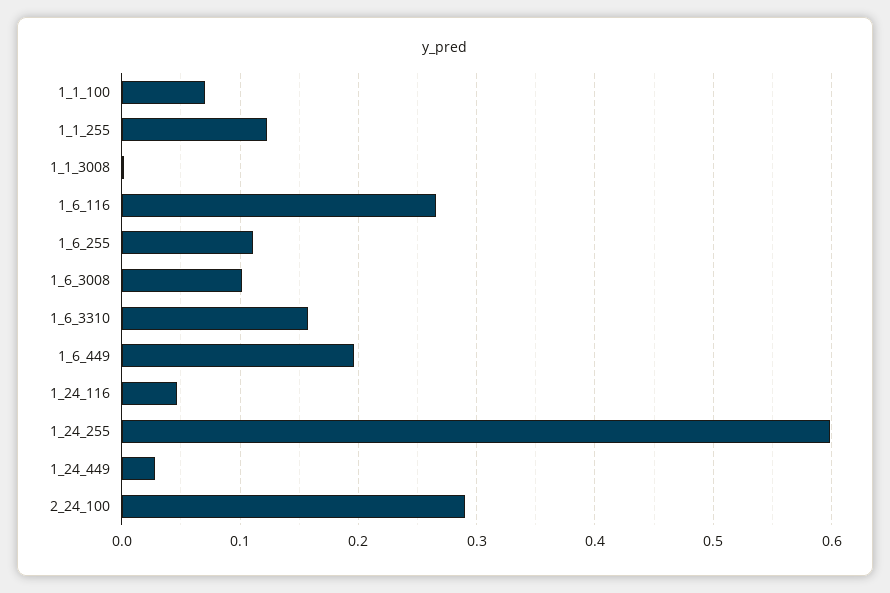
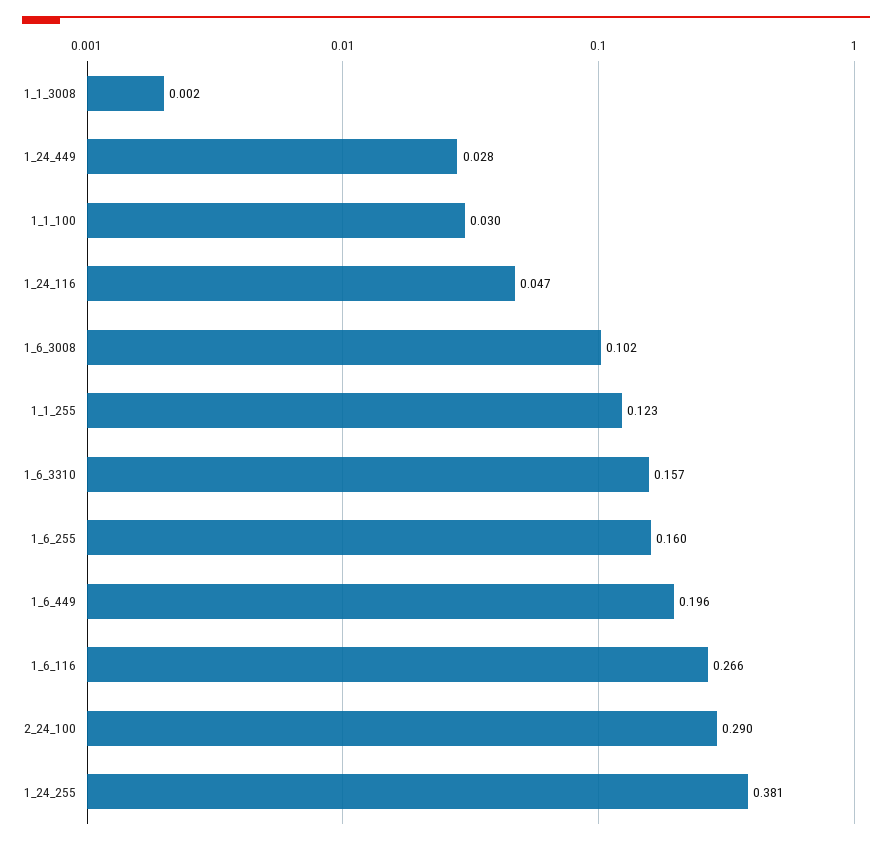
  {
-   "1_1_100": 0.07,
+   "1_1_100": 0.03,
    "1_1_255": 0.123,
    "1_1_3008": 0.002,
    "1_6_116": 0.266,
-   "1_6_255": 0.11,
+   "1_6_255": 0.16,
    "1_6_3008": 0.102,
    "1_6_3310": 0.157,
    "1_6_449": 0.196,
    "1_24_116": 0.047,
-   "1_24_255": 0.6,
+   "1_24_255": 0.381,
    "1_24_449": 0.028,
    "2_24_100": 0.29
  }

